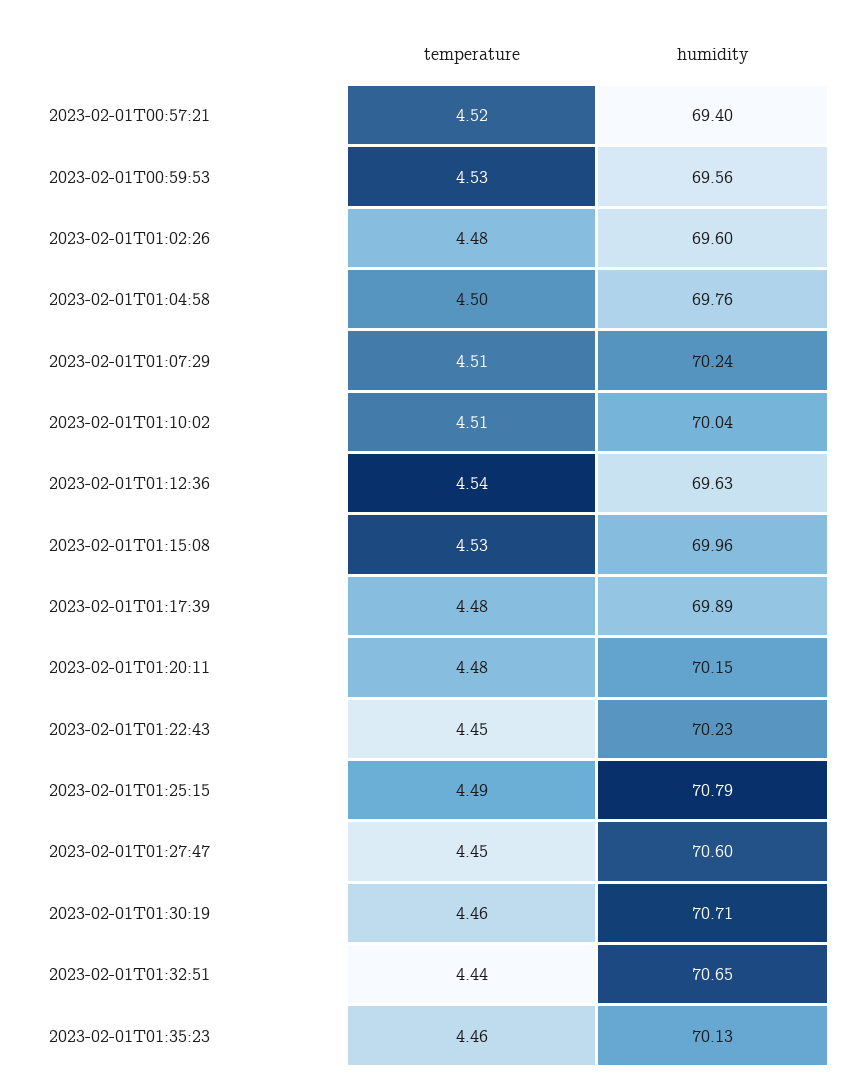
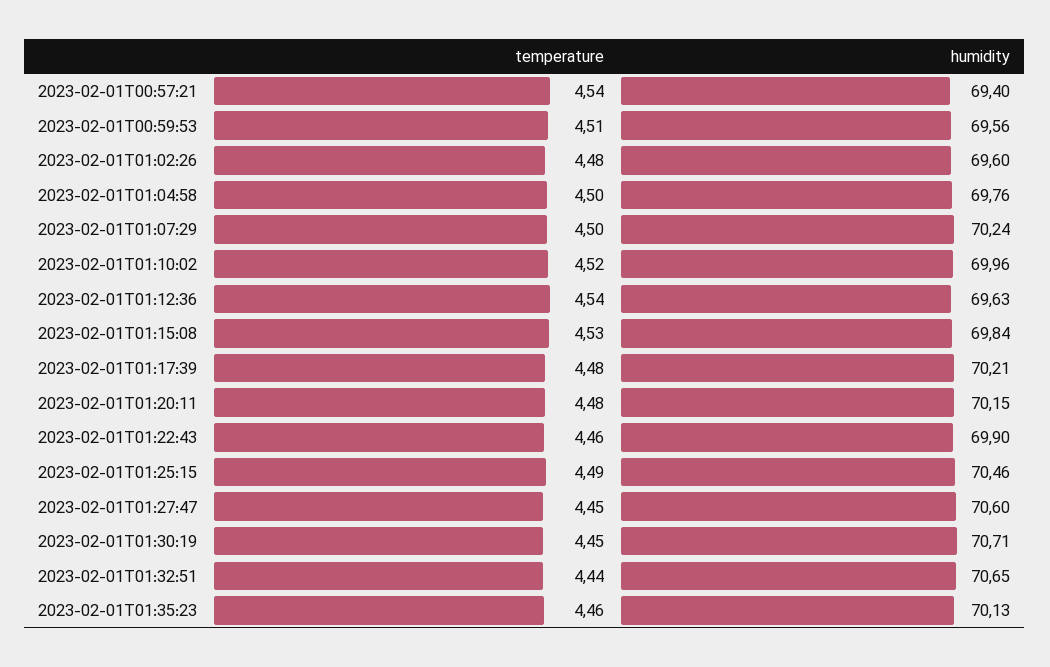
  {
    "temperature": {
-     "2023-02-01T00:57:21": 4.52,
+     "2023-02-01T00:57:21": 4.54,
-     "2023-02-01T00:59:53": 4.53,
+     "2023-02-01T00:59:53": 4.51,
      "2023-02-01T01:02:26": 4.48,
      "2023-02-01T01:04:58": 4.5,
-     "2023-02-01T01:07:29": 4.51,
+     "2023-02-01T01:07:29": 4.5,
-     "2023-02-01T01:10:02": 4.51,
+     "2023-02-01T01:10:02": 4.52,
      "2023-02-01T01:12:36": 4.54,
      "2023-02-01T01:15:08": 4.53,
      "2023-02-01T01:17:39": 4.48,
      "2023-02-01T01:20:11": 4.48,
-     "2023-02-01T01:22:43": 4.45,
+     "2023-02-01T01:22:43": 4.46,
      "2023-02-01T01:25:15": 4.49,
      "2023-02-01T01:27:47": 4.45,
-     "2023-02-01T01:30:19": 4.46,
+     "2023-02-01T01:30:19": 4.45,
      "2023-02-01T01:32:51": 4.44,
      "2023-02-01T01:35:23": 4.46
    },
    "humidity": {
      "2023-02-01T00:57:21": 69.4,
      "2023-02-01T00:59:53": 69.56,
      "2023-02-01T01:02:26": 69.6,
      "2023-02-01T01:04:58": 69.76,
      "2023-02-01T01:07:29": 70.24,
-     "2023-02-01T01:10:02": 70.04,
+     "2023-02-01T01:10:02": 69.96,
      "2023-02-01T01:12:36": 69.63,
-     "2023-02-01T01:15:08": 69.96,
+     "2023-02-01T01:15:08": 69.84,
-     "2023-02-01T01:17:39": 69.89,
+     "2023-02-01T01:17:39": 70.21,
      "2023-02-01T01:20:11": 70.15,
-     "2023-02-01T01:22:43": 70.23,
+     "2023-02-01T01:22:43": 69.9,
-     "2023-02-01T01:25:15": 70.79,
+     "2023-02-01T01:25:15": 70.46,
      "2023-02-01T01:27:47": 70.6,
      "2023-02-01T01:30:19": 70.71,
      "2023-02-01T01:32:51": 70.65,
      "2023-02-01T01:35:23": 70.13
    }
  }

